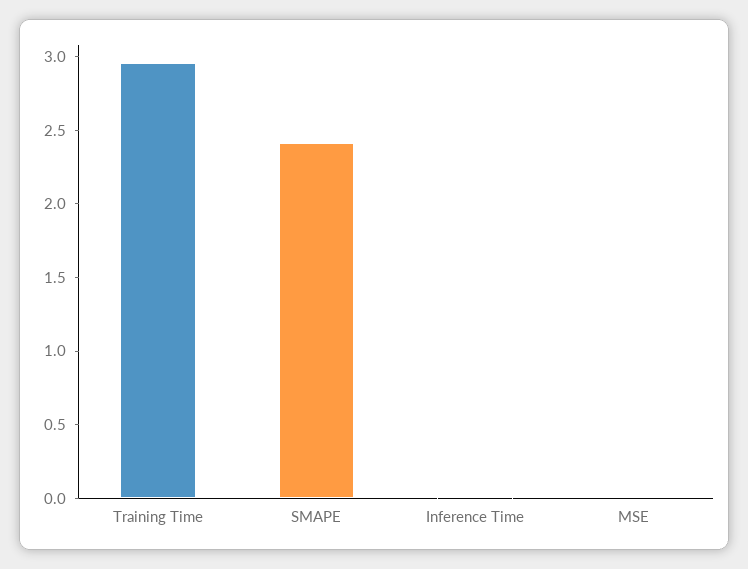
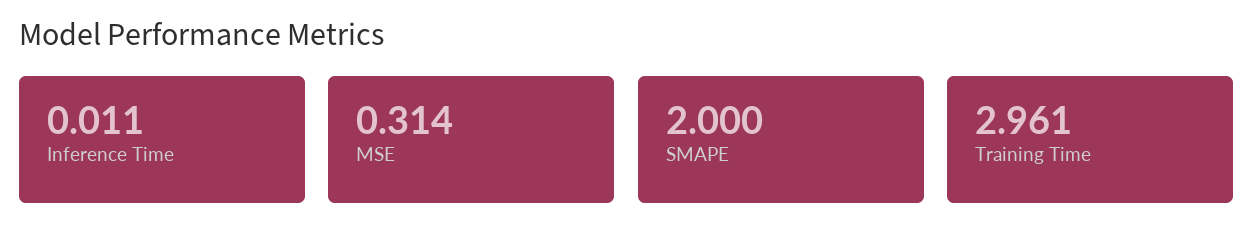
  {
    "Training Time": 2.961,
-   "SMAPE": 2.4,
+   "SMAPE": 2,
    "Inference Time": 0.011,
-   "MSE": 0
+   "MSE": 0.314
  }

